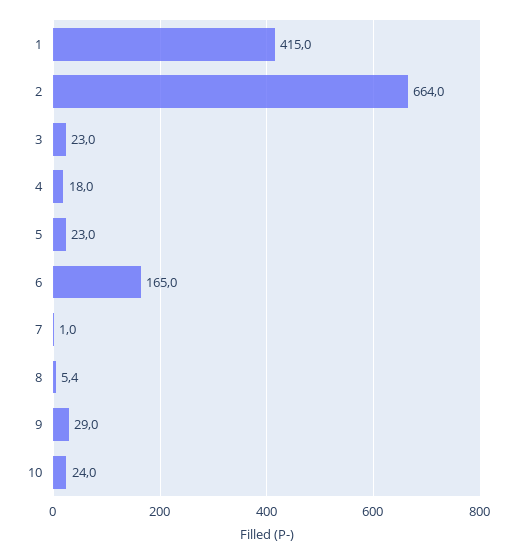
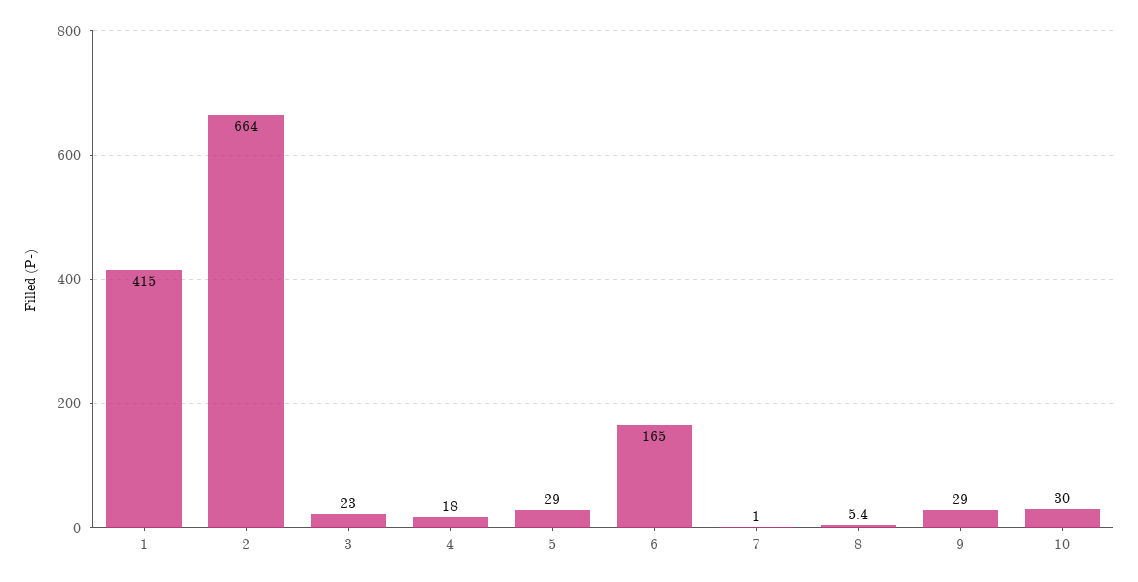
  {
    "1": 415,
    "2": 664,
    "3": 23,
    "4": 18,
-   "5": 23,
+   "5": 29,
    "6": 165,
    "7": 1,
    "8": 5.4,
    "9": 29,
-   "10": 24
+   "10": 30
  }

